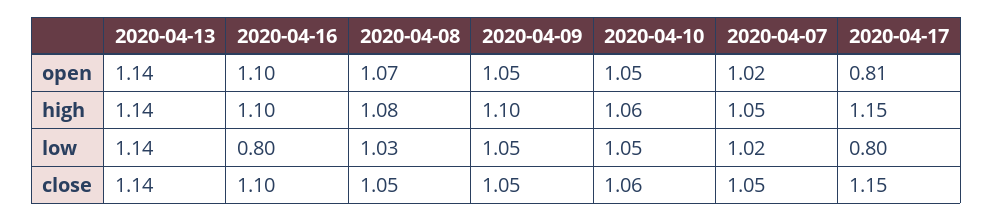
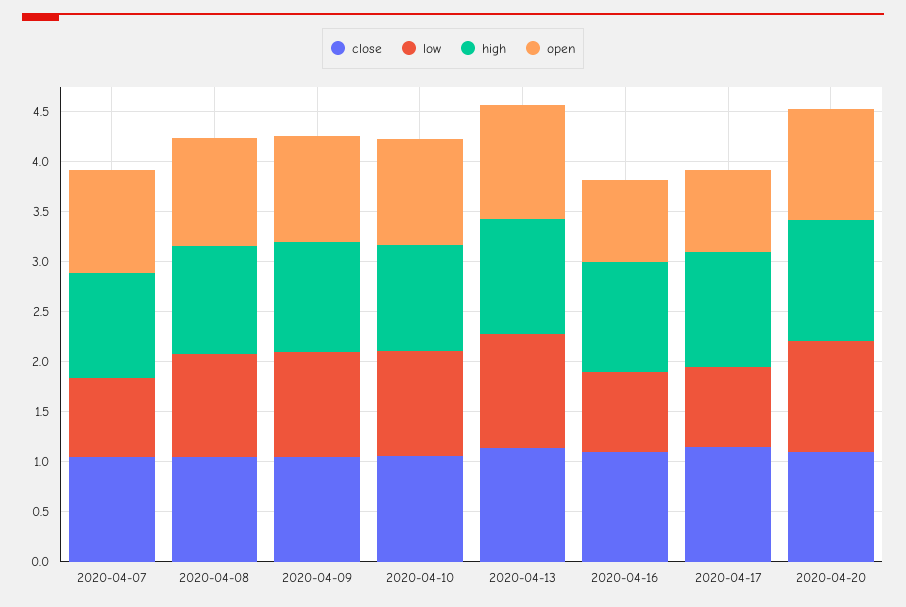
  {
    "open": {
      "2020-04-13": 1.14,
-     "2020-04-16": 1.1,
+     "2020-04-16": 0.8,
      "2020-04-08": 1.07,
      "2020-04-09": 1.05,
      "2020-04-10": 1.05,
      "2020-04-07": 1.02,
-     "2020-04-17": 0.81
+     "2020-04-17": 0.81,
+     "2020-04-20": 1.1
    },
    "high": {
      "2020-04-13": 1.14,
      "2020-04-16": 1.1,
      "2020-04-08": 1.08,
      "2020-04-09": 1.1,
      "2020-04-10": 1.06,
      "2020-04-07": 1.05,
-     "2020-04-17": 1.15
+     "2020-04-17": 1.15,
+     "2020-04-20": 1.2
    },
    "low": {
      "2020-04-13": 1.14,
      "2020-04-16": 0.8,
      "2020-04-08": 1.03,
      "2020-04-09": 1.05,
      "2020-04-10": 1.05,
-     "2020-04-07": 1.02,
+     "2020-04-07": 0.8,
-     "2020-04-17": 0.8
+     "2020-04-17": 0.8,
+     "2020-04-20": 1.1
    },
    "close": {
      "2020-04-13": 1.14,
      "2020-04-16": 1.1,
      "2020-04-08": 1.05,
      "2020-04-09": 1.05,
      "2020-04-10": 1.06,
      "2020-04-07": 1.05,
-     "2020-04-17": 1.15
+     "2020-04-17": 1.15,
+     "2020-04-20": 1.1
    }
  }

